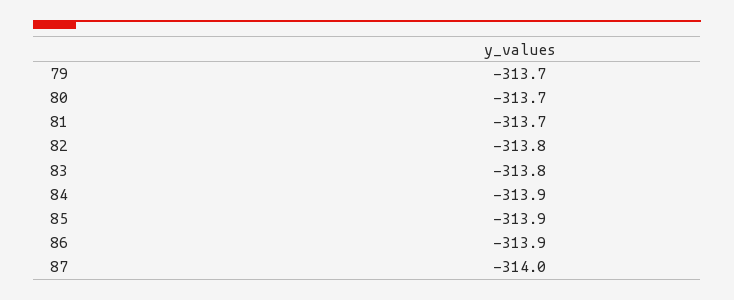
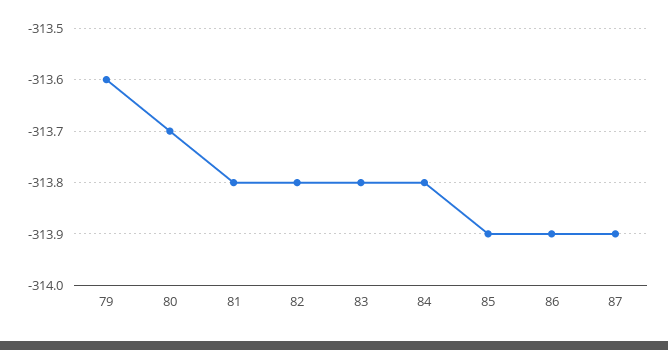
  {
-   "79": -313.7,
+   "79": -313.6,
    "80": -313.7,
-   "81": -313.7,
+   "81": -313.8,
    "82": -313.8,
    "83": -313.8,
-   "84": -313.9,
+   "84": -313.8,
    "85": -313.9,
    "86": -313.9,
-   "87": -314
+   "87": -313.9
  }

